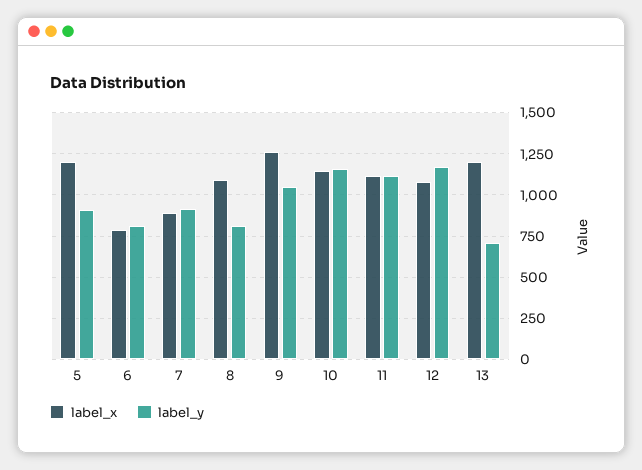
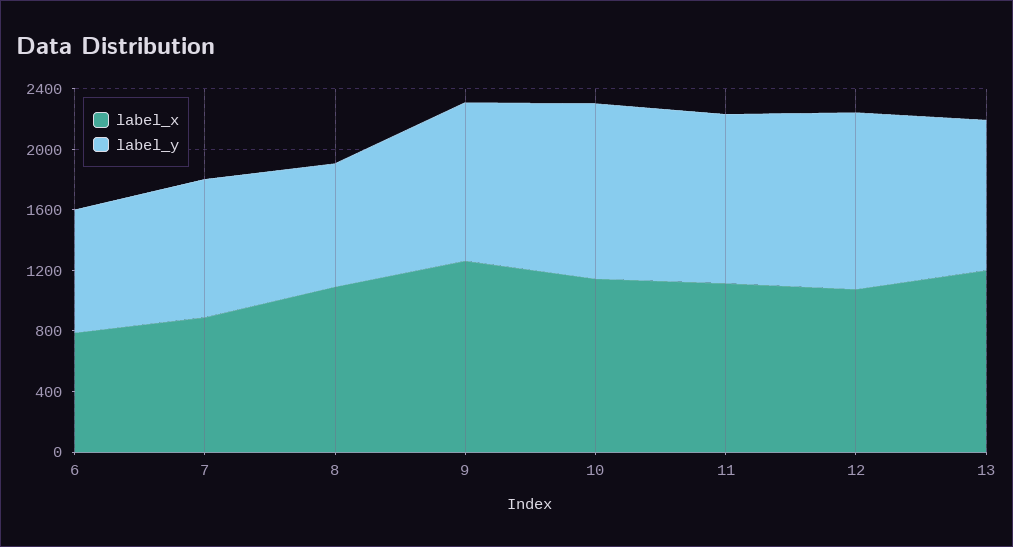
  {
    "label_x": {
-     "5": 1200,
      "6": 800,
      "7": 900,
      "8": 1100,
      "9": 1250,
      "10": 1150,
      "11": 1100,
      "12": 1100,
      "13": 1200
    },
    "label_y": {
-     "5": 900,
      "6": 800,
      "7": 900,
      "8": 800,
      "9": 1050,
      "10": 1150,
      "11": 1100,
      "12": 1150,
-     "13": 700
+     "13": 1000
    }
  }

